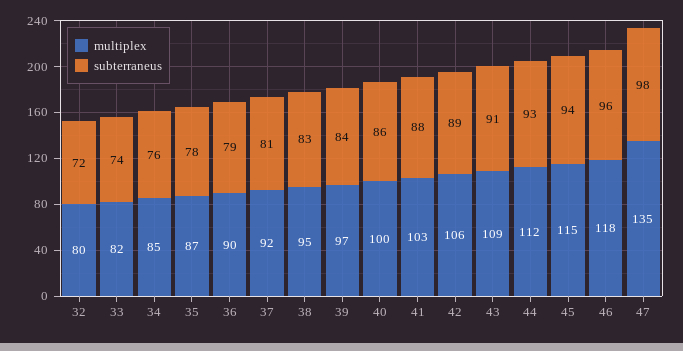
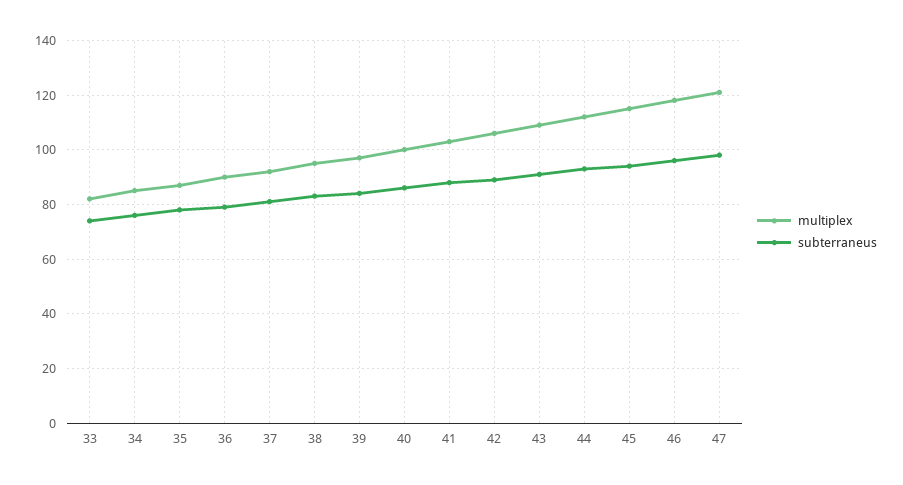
  {
    "multiplex": {
-     "32": 80,
      "33": 82,
      "34": 85,
      "35": 87,
      "36": 90,
      "37": 92,
      "38": 95,
      "39": 97,
      "40": 100,
      "41": 103,
      "42": 106,
      "43": 109,
      "44": 112,
      "45": 115,
      "46": 118,
-     "47": 135
+     "47": 120
    },
    "subterraneus": {
-     "32": 72,
      "33": 74,
      "34": 76,
      "35": 78,
      "36": 79,
      "37": 81,
      "38": 83,
      "39": 84,
      "40": 86,
      "41": 88,
      "42": 89,
      "43": 91,
      "44": 93,
      "45": 94,
      "46": 96,
      "47": 98
    }
  }

